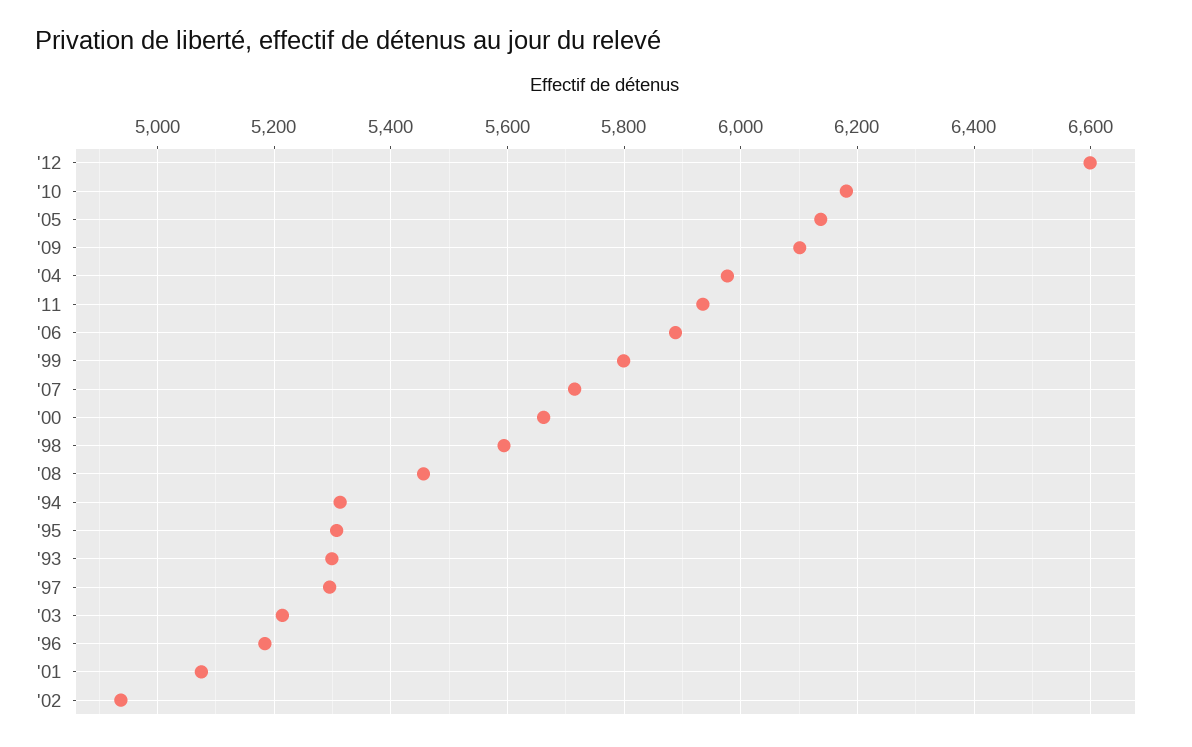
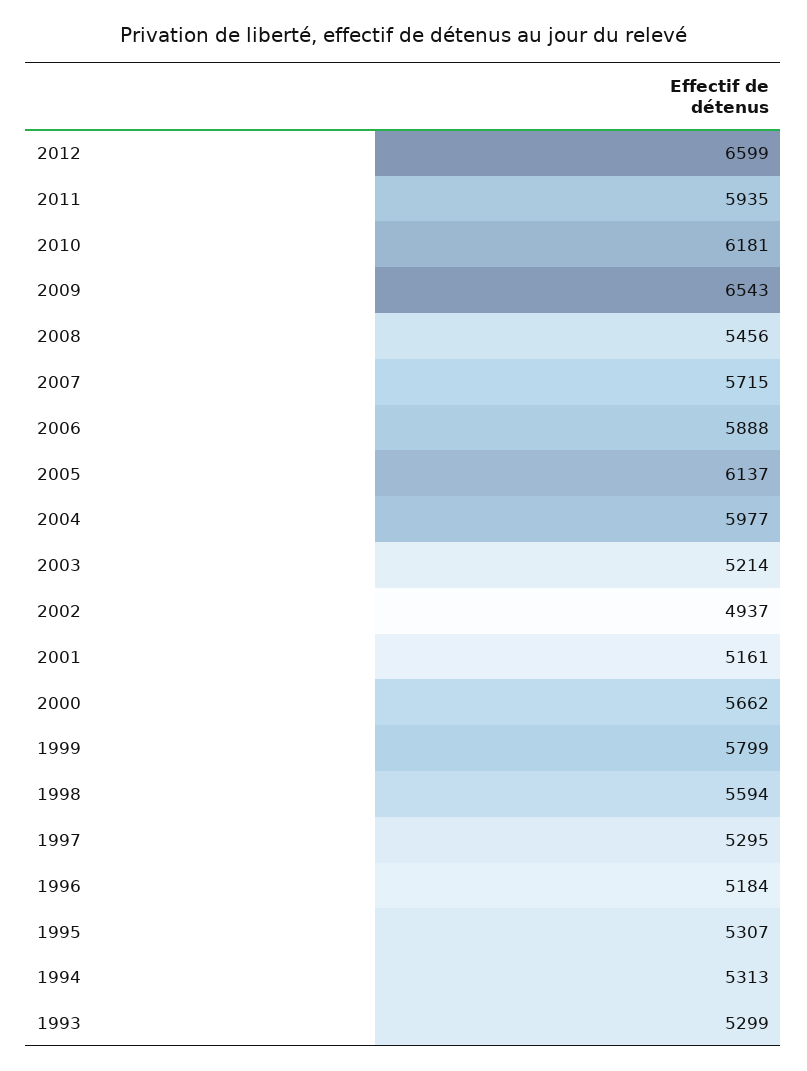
  {
    "'12": 6599,
    "'10": 6181,
    "'05": 6137,
-   "'09": 6100,
+   "'09": 6543,
    "'04": 5977,
    "'11": 5935,
    "'06": 5888,
    "'99": 5799,
    "'07": 5715,
    "'00": 5662,
    "'98": 5594,
    "'08": 5456,
    "'94": 5313,
    "'95": 5307,
    "'93": 5299,
    "'97": 5295,
    "'03": 5214,
    "'96": 5184,
-   "'01": 5080,
+   "'01": 5161,
    "'02": 4937
  }

